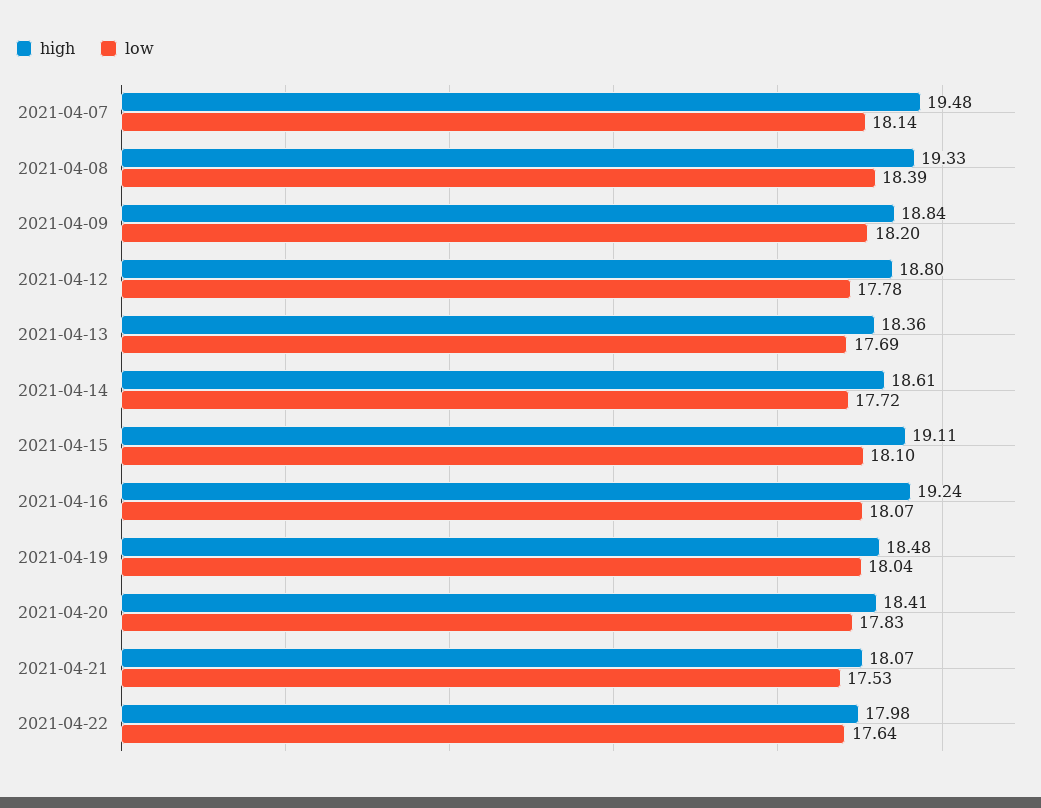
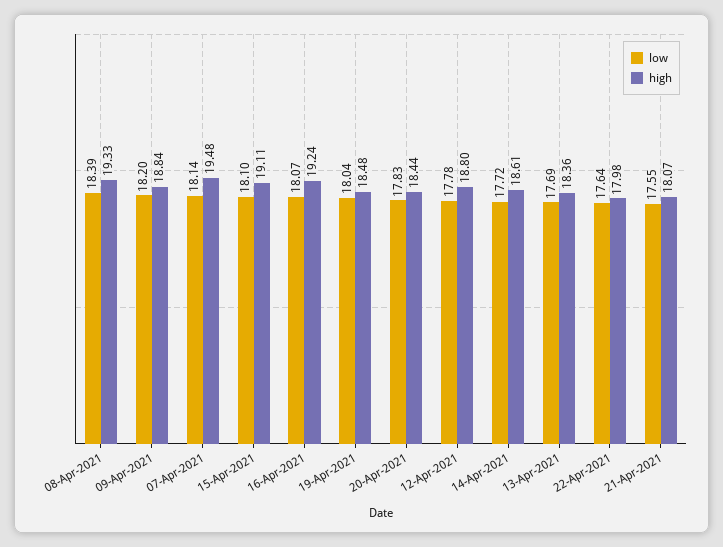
  {
    "high": {
      "2021-04-07": 19.48,
      "2021-04-08": 19.33,
      "2021-04-09": 18.84,
      "2021-04-12": 18.8,
      "2021-04-13": 18.36,
      "2021-04-14": 18.61,
      "2021-04-15": 19.11,
      "2021-04-16": 19.24,
      "2021-04-19": 18.48,
-     "2021-04-20": 18.41,
+     "2021-04-20": 18.44,
      "2021-04-21": 18.07,
      "2021-04-22": 17.98
    },
    "low": {
      "2021-04-07": 18.14,
      "2021-04-08": 18.39,
      "2021-04-09": 18.2,
      "2021-04-12": 17.78,
      "2021-04-13": 17.69,
      "2021-04-14": 17.72,
      "2021-04-15": 18.1,
      "2021-04-16": 18.07,
      "2021-04-19": 18.04,
      "2021-04-20": 17.83,
-     "2021-04-21": 17.53,
+     "2021-04-21": 17.55,
      "2021-04-22": 17.64
    }
  }

